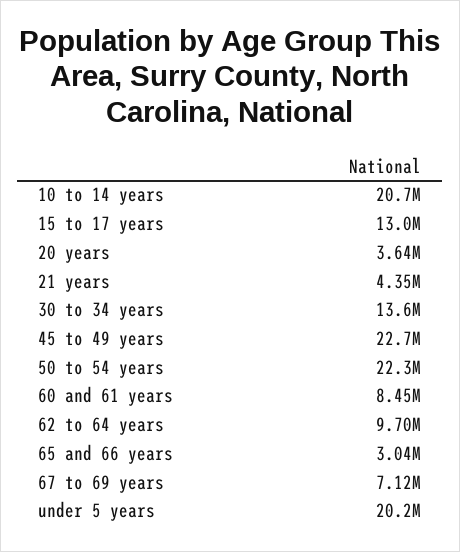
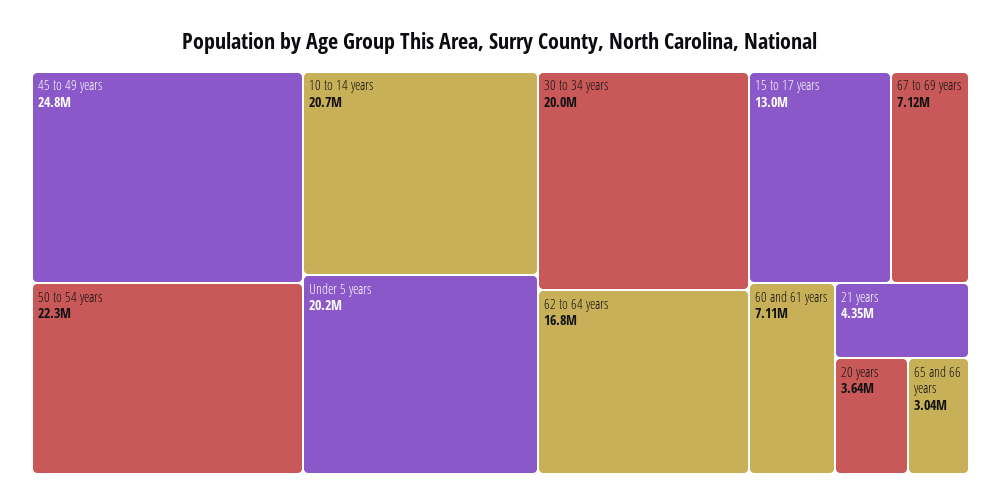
  {
    "10 to 14 years": 20700000,
    "15 to 17 years": 13000000,
    "20 years": 3640000,
    "21 years": 4350000,
-   "30 to 34 years": 13600000,
+   "30 to 34 years": 20000000,
-   "45 to 49 years": 22700000,
+   "45 to 49 years": 24800000,
    "50 to 54 years": 22300000,
-   "60 and 61 years": 8450000,
+   "60 and 61 years": 7110000,
-   "62 to 64 years": 9700000,
+   "62 to 64 years": 16800000,
    "65 and 66 years": 3040000,
    "67 to 69 years": 7120000,
    "under 5 years": 20200000
  }

